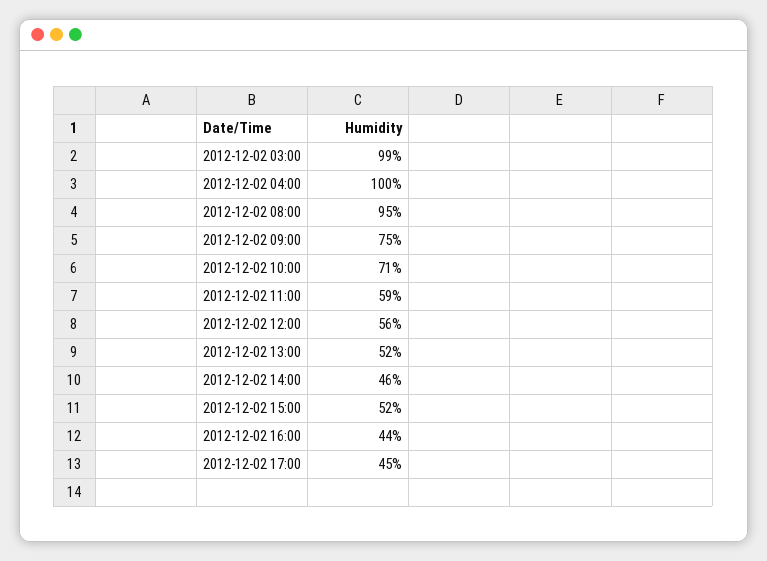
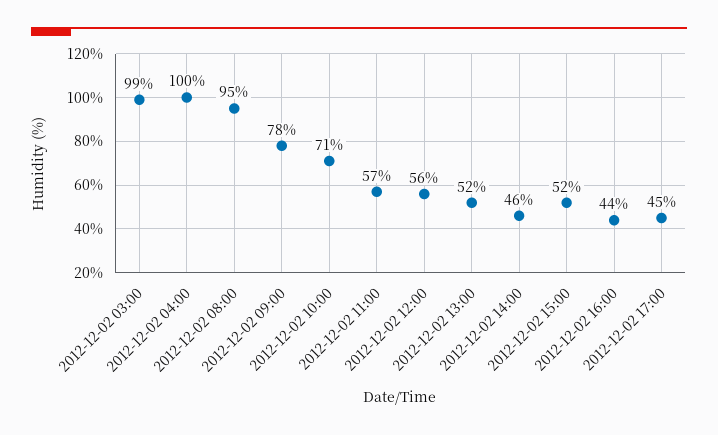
  {
    "2012-12-02 03:00": 99,
    "2012-12-02 04:00": 100,
    "2012-12-02 08:00": 95,
-   "2012-12-02 09:00": 75,
+   "2012-12-02 09:00": 78,
    "2012-12-02 10:00": 71,
-   "2012-12-02 11:00": 59,
+   "2012-12-02 11:00": 57,
    "2012-12-02 12:00": 56,
    "2012-12-02 13:00": 52,
    "2012-12-02 14:00": 46,
    "2012-12-02 15:00": 52,
    "2012-12-02 16:00": 44,
    "2012-12-02 17:00": 45
  }

